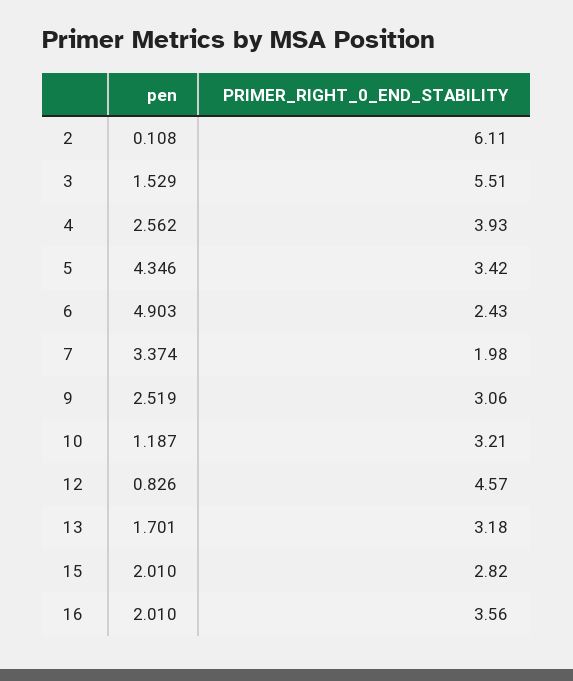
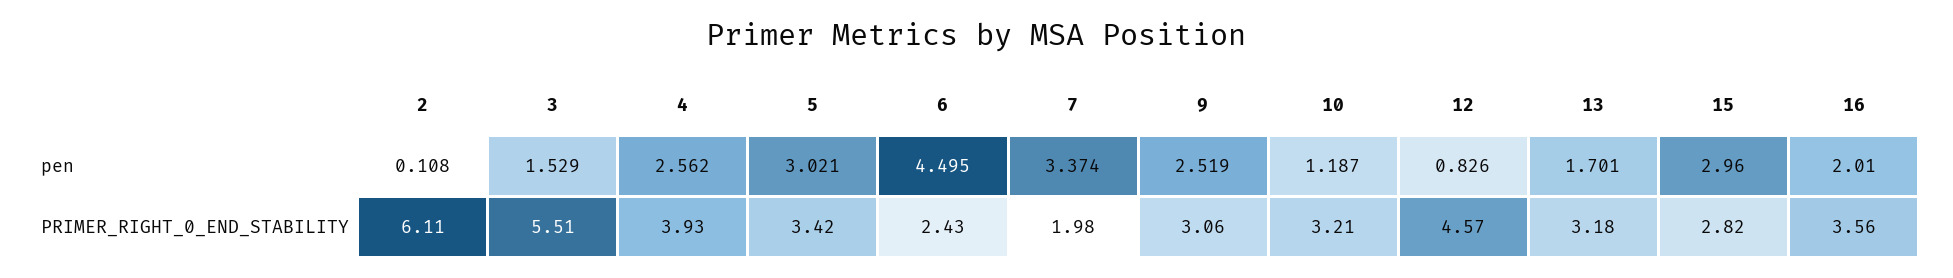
  {
    "pen": {
      "2": 0.108,
      "3": 1.529,
      "4": 2.562,
-     "5": 4.346,
+     "5": 3.021,
-     "6": 4.903,
+     "6": 4.495,
      "7": 3.374,
      "9": 2.519,
      "10": 1.187,
      "12": 0.826,
      "13": 1.701,
-     "15": 2.01,
+     "15": 2.96,
      "16": 2.01
    },
    "PRIMER_RIGHT_0_END_STABILITY": {
      "2": 6.11,
      "3": 5.51,
      "4": 3.93,
      "5": 3.42,
      "6": 2.43,
      "7": 1.98,
      "9": 3.06,
      "10": 3.21,
      "12": 4.57,
      "13": 3.18,
      "15": 2.82,
      "16": 3.56
    }
  }

